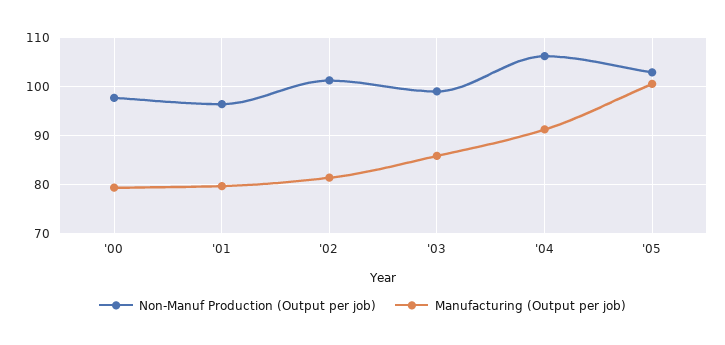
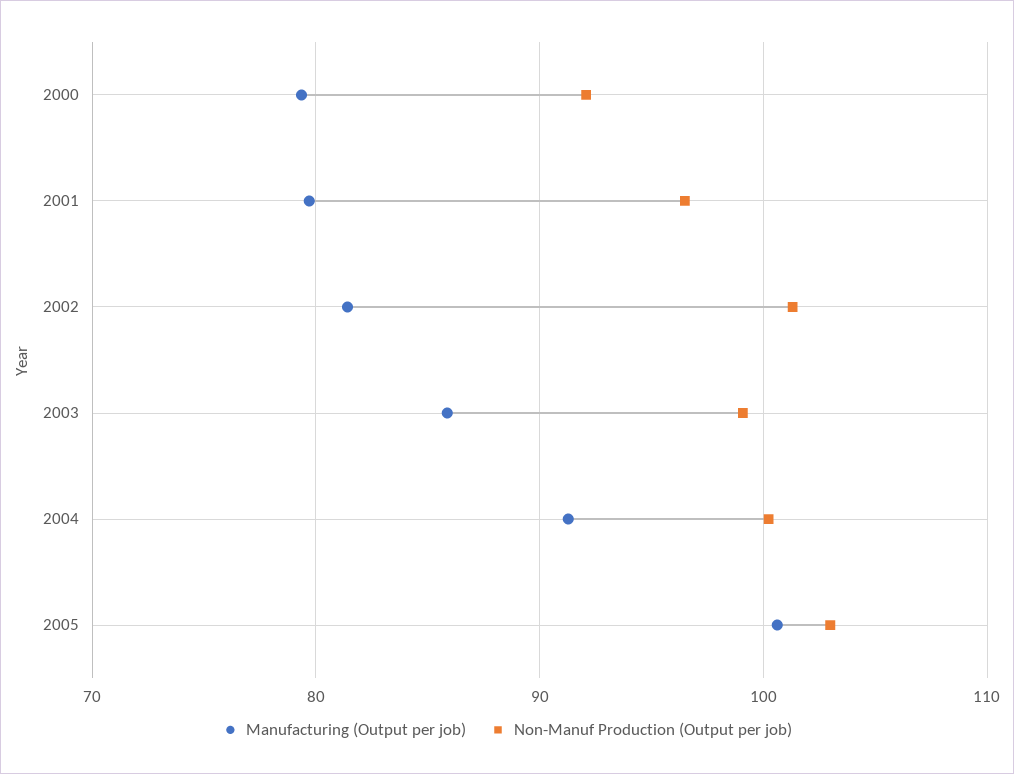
  {
    "Non-Manuf Production (Output per job)": {
-     "'00": 98,
+     "'00": 92,
      "'01": 96,
      "'02": 101,
      "'03": 99,
-     "'04": 106,
+     "'04": 100,
      "'05": 103
    },
    "Manufacturing (Output per job)": {
      "'00": 79,
      "'01": 80,
      "'02": 81,
      "'03": 86,
      "'04": 91,
      "'05": 101
    }
  }

